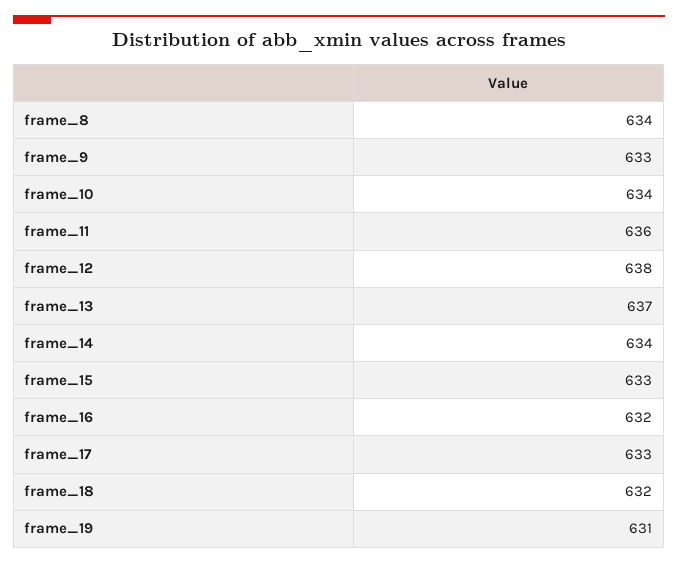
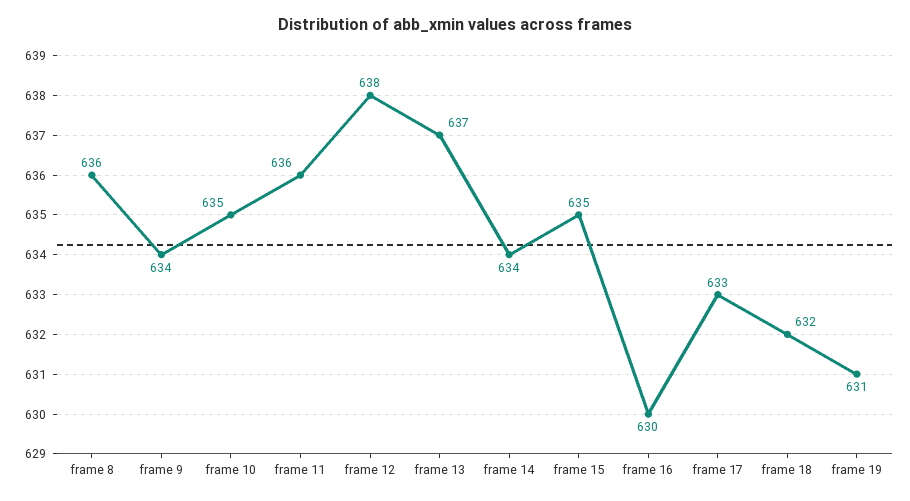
  {
-   "frame_8": 634,
+   "frame_8": 636,
-   "frame_9": 633,
+   "frame_9": 634,
-   "frame_10": 634,
+   "frame_10": 635,
    "frame_11": 636,
    "frame_12": 638,
    "frame_13": 637,
    "frame_14": 634,
-   "frame_15": 633,
+   "frame_15": 635,
-   "frame_16": 632,
+   "frame_16": 630,
    "frame_17": 633,
    "frame_18": 632,
    "frame_19": 631
  }

